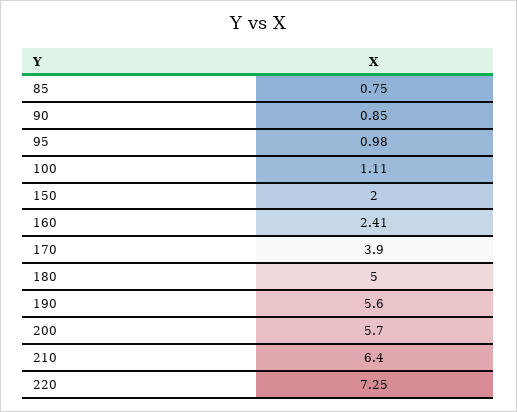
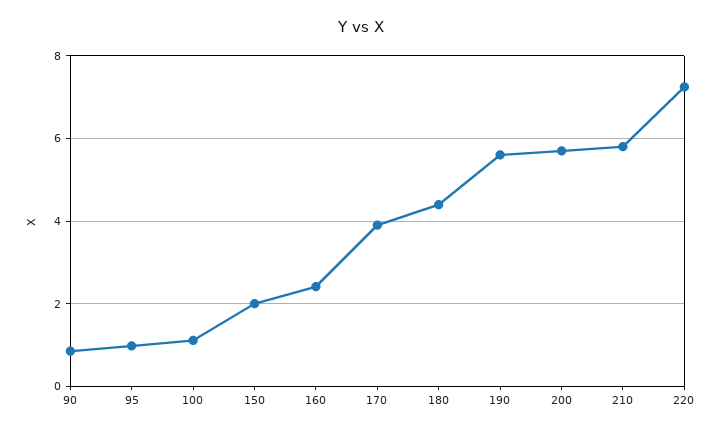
  {
-   "85": 0.75,
    "90": 0.85,
    "95": 0.98,
    "100": 1.11,
    "150": 2,
    "160": 2.41,
    "170": 3.9,
-   "180": 5,
+   "180": 4.4,
    "190": 5.6,
    "200": 5.7,
-   "210": 6.4,
+   "210": 5.8,
    "220": 7.25
  }

